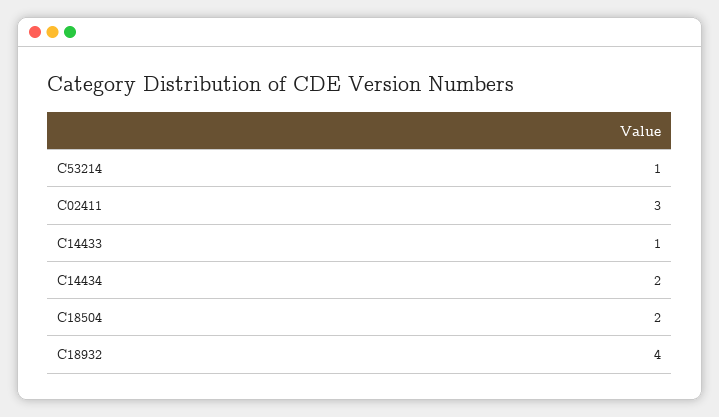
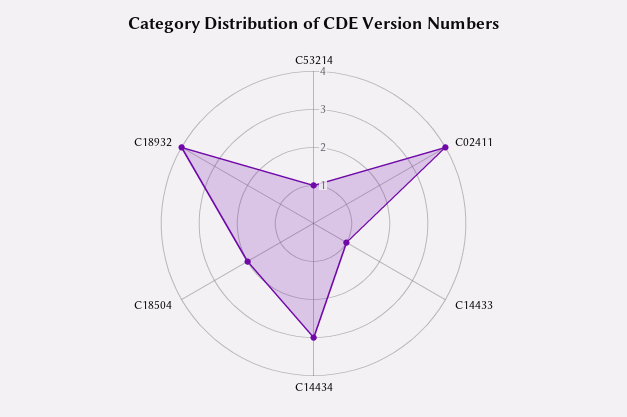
  {
    "C53214": 1,
-   "C02411": 3,
+   "C02411": 4,
    "C14433": 1,
-   "C14434": 2,
+   "C14434": 3,
    "C18504": 2,
    "C18932": 4
  }

